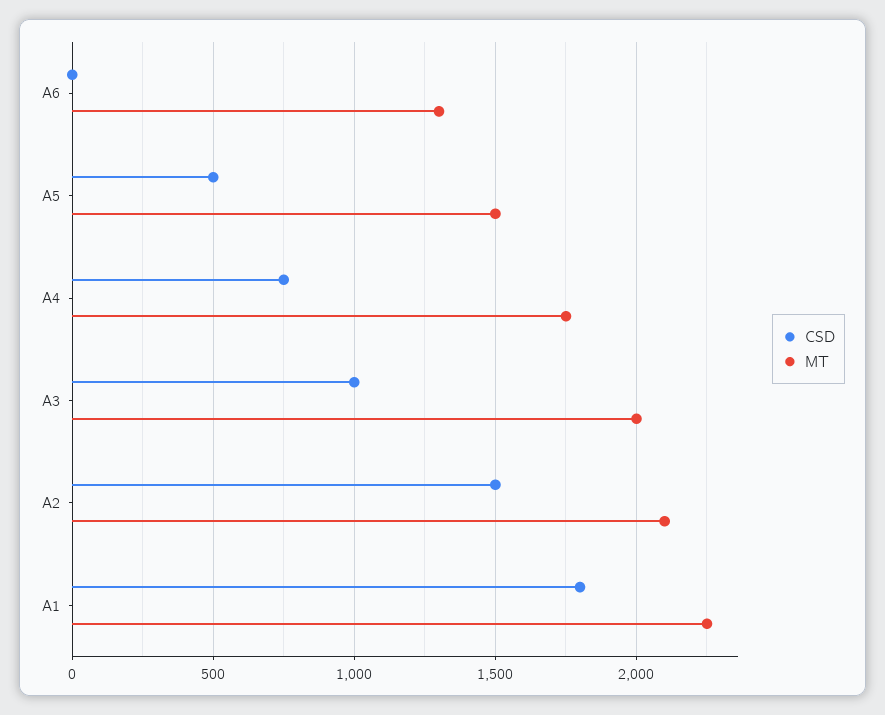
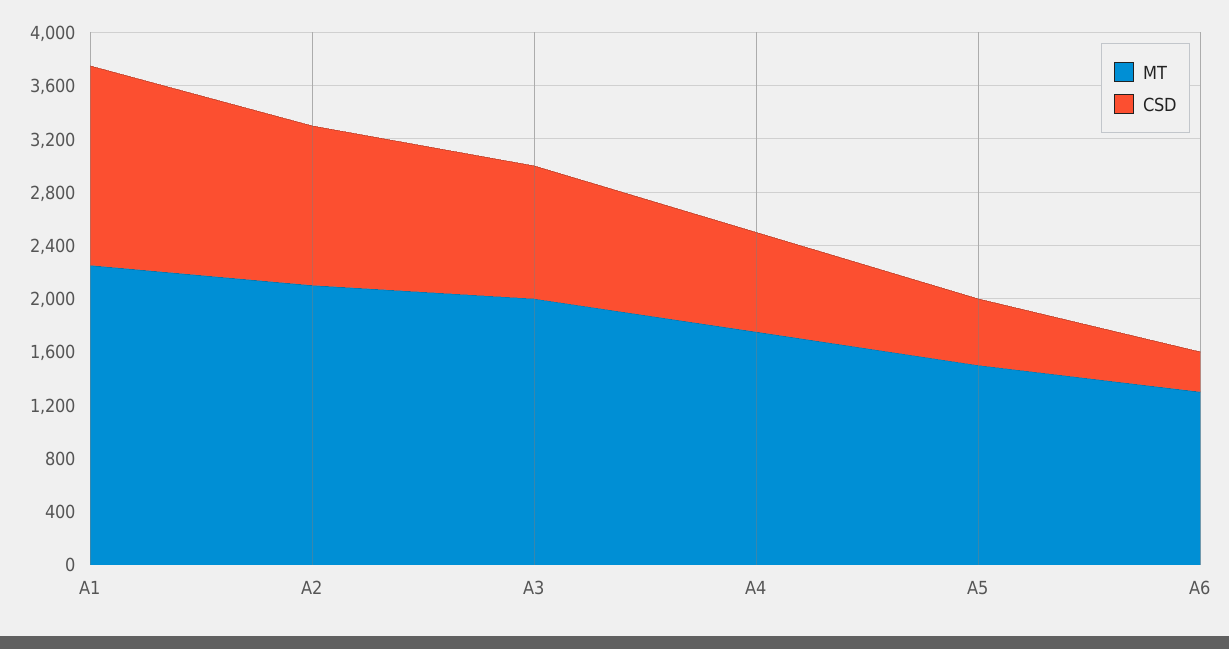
  {
    "CSD": {
-     "A6": 0,
+     "A6": 300,
      "A5": 500,
      "A4": 750,
      "A3": 1000,
-     "A2": 1500,
+     "A2": 1200,
-     "A1": 1800
+     "A1": 1500
    },
    "MT": {
      "A6": 1300,
      "A5": 1500,
      "A4": 1750,
      "A3": 2000,
      "A2": 2100,
      "A1": 2250
    }
  }

